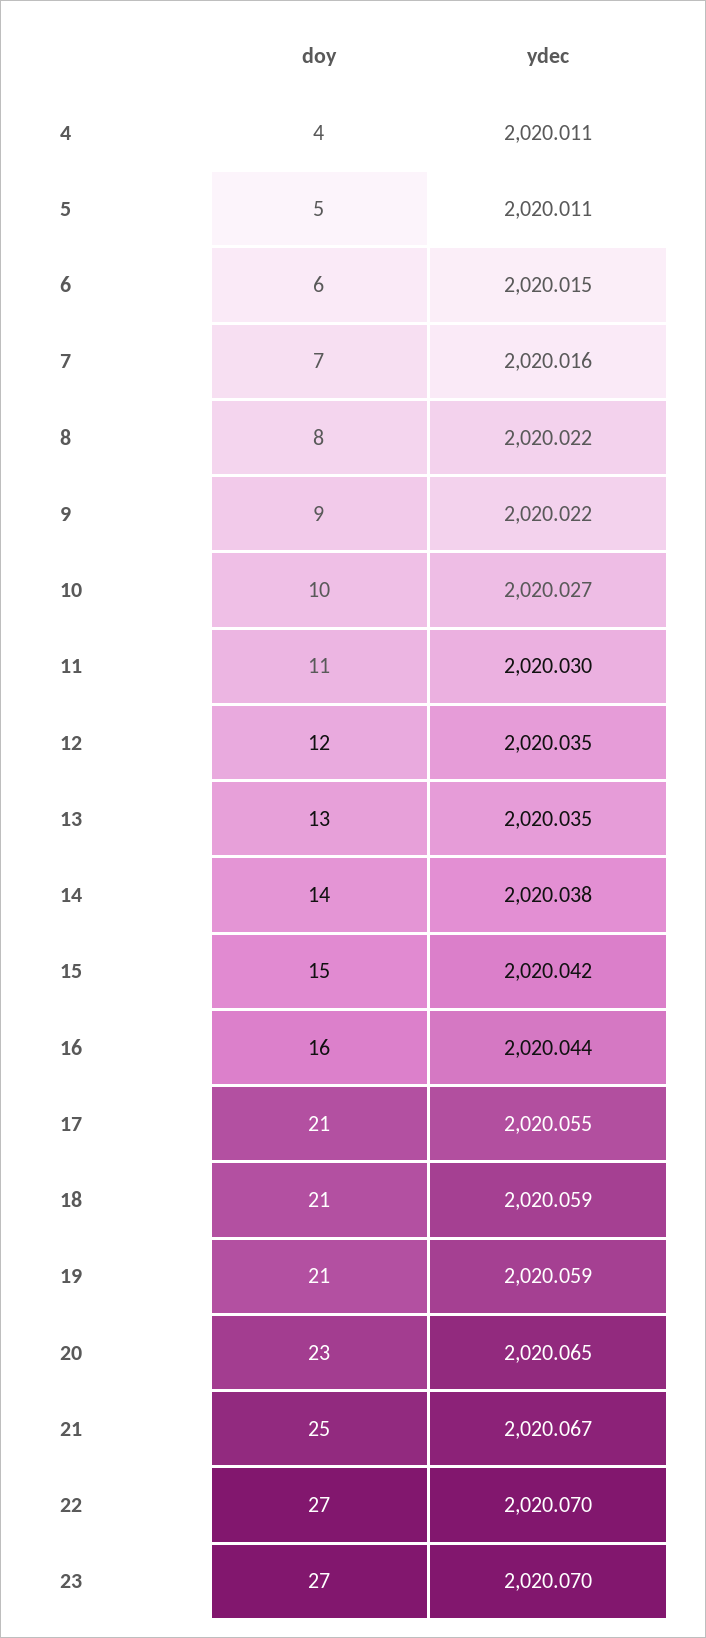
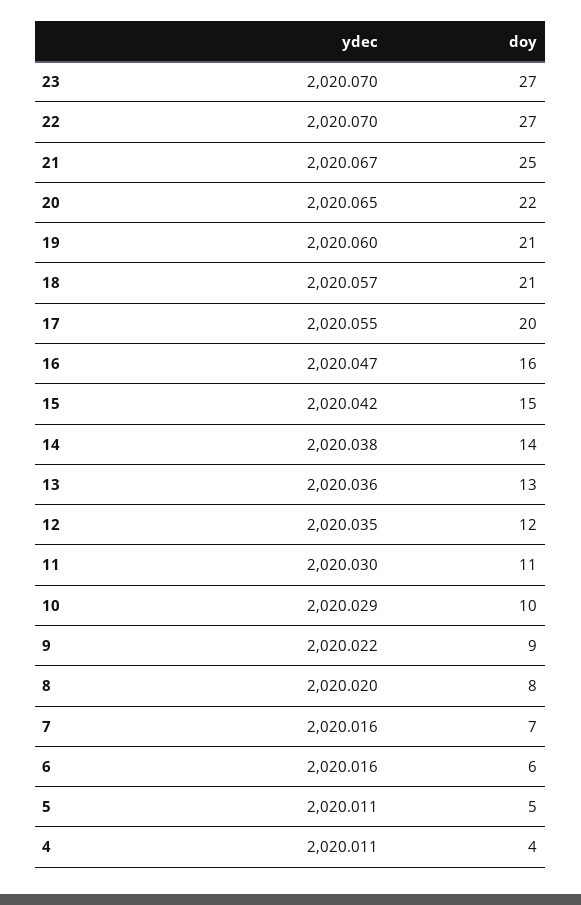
  {
    "doy": {
      "4": 4,
      "5": 5,
      "6": 6,
      "7": 7,
      "8": 8,
      "9": 9,
      "10": 10,
      "11": 11,
      "12": 12,
      "13": 13,
      "14": 14,
      "15": 15,
      "16": 16,
-     "17": 21,
+     "17": 20,
      "18": 21,
      "19": 21,
-     "20": 23,
+     "20": 22,
      "21": 25,
      "22": 27,
      "23": 27
    },
    "ydec": {
      "4": 2020.011,
      "5": 2020.011,
-     "6": 2020.015,
+     "6": 2020.016,
      "7": 2020.016,
-     "8": 2020.022,
+     "8": 2020.02,
      "9": 2020.022,
-     "10": 2020.027,
+     "10": 2020.029,
      "11": 2020.03,
      "12": 2020.035,
-     "13": 2020.035,
+     "13": 2020.036,
      "14": 2020.038,
      "15": 2020.042,
-     "16": 2020.044,
+     "16": 2020.047,
      "17": 2020.055,
-     "18": 2020.059,
+     "18": 2020.057,
-     "19": 2020.059,
+     "19": 2020.06,
      "20": 2020.065,
      "21": 2020.067,
      "22": 2020.07,
      "23": 2020.07
    }
  }

